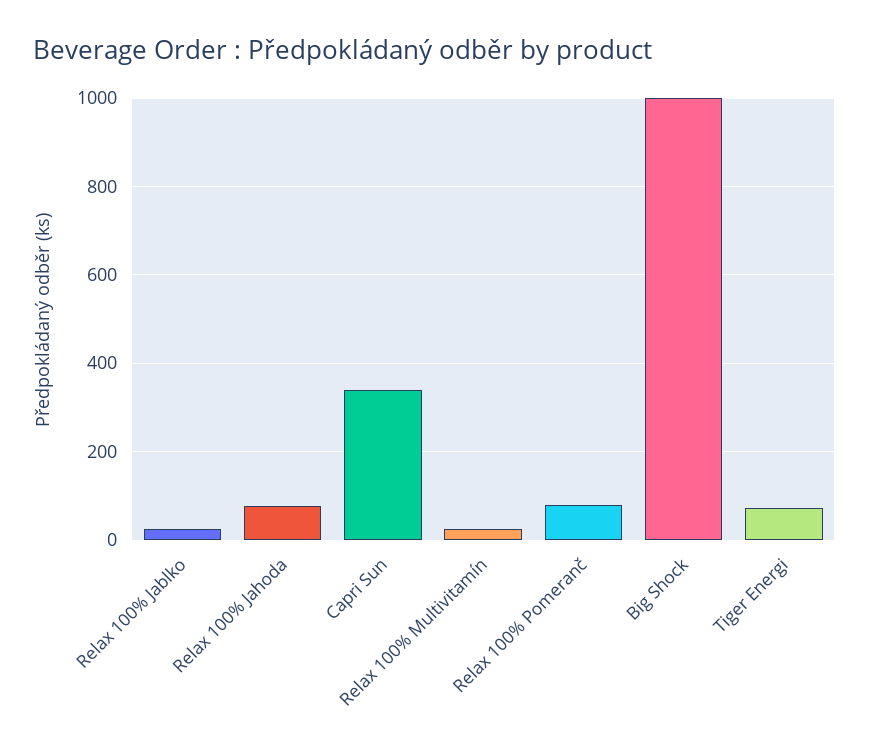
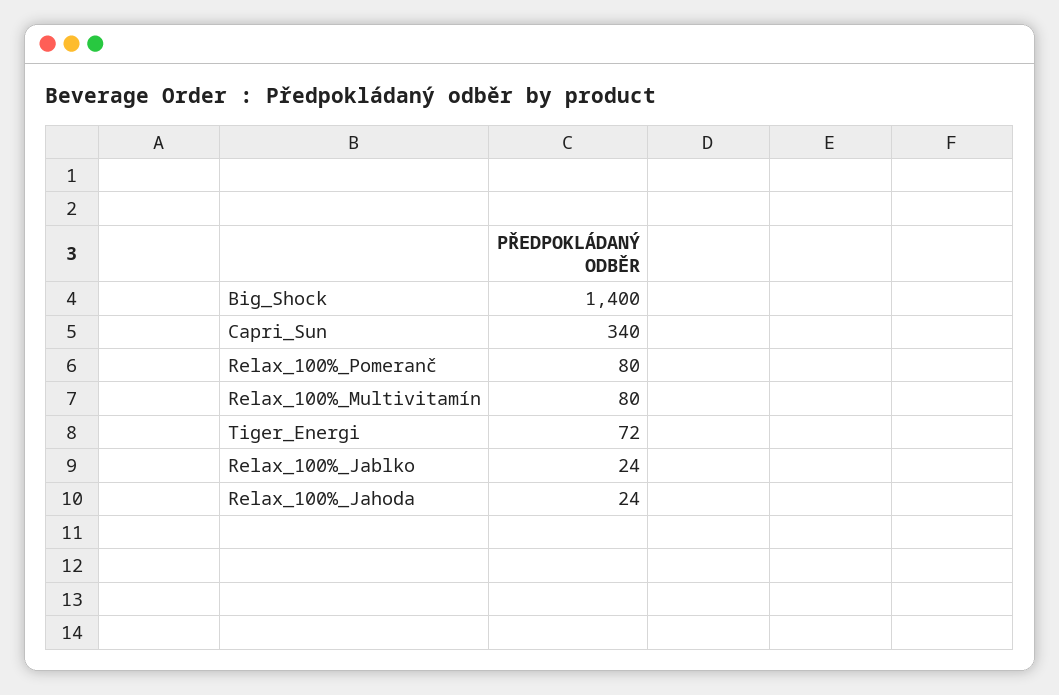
  {
    "Relax 100% Jablko": 24,
-   "Relax 100% Jahoda": 80,
+   "Relax 100% Jahoda": 24,
    "Capri Sun": 340,
-   "Relax 100% Multivitamín": 20,
+   "Relax 100% Multivitamín": 80,
    "Relax 100% Pomeranč": 80,
-   "Big Shock": 1000,
+   "Big Shock": 1400,
    "Tiger Energi": 72
  }

